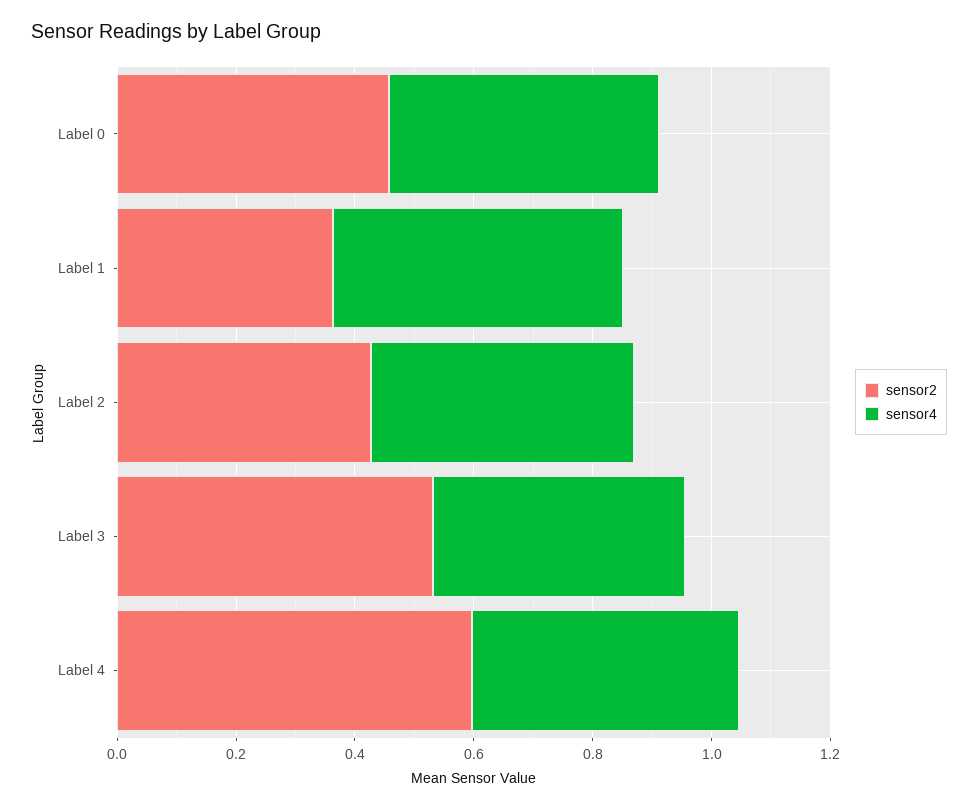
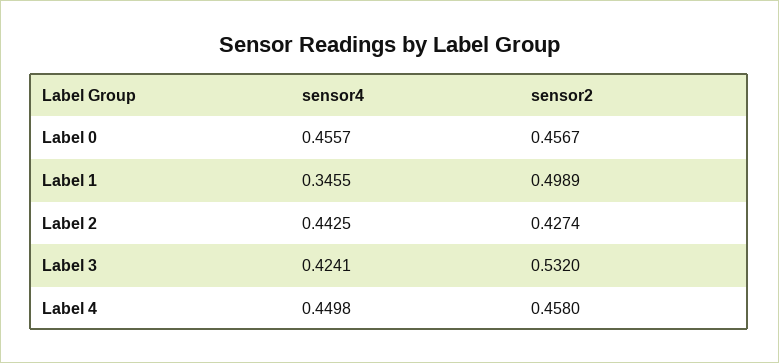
  {
    "sensor2": {
      "Label 0": 0.4567,
-     "Label 1": 0.35,
+     "Label 1": 0.4989,
      "Label 2": 0.4274,
      "Label 3": 0.532,
-     "Label 4": 0.6
+     "Label 4": 0.458
    },
    "sensor4": {
      "Label 0": 0.4557,
-     "Label 1": 0.5,
+     "Label 1": 0.3455,
      "Label 2": 0.4425,
      "Label 3": 0.4241,
      "Label 4": 0.4498
    }
  }

